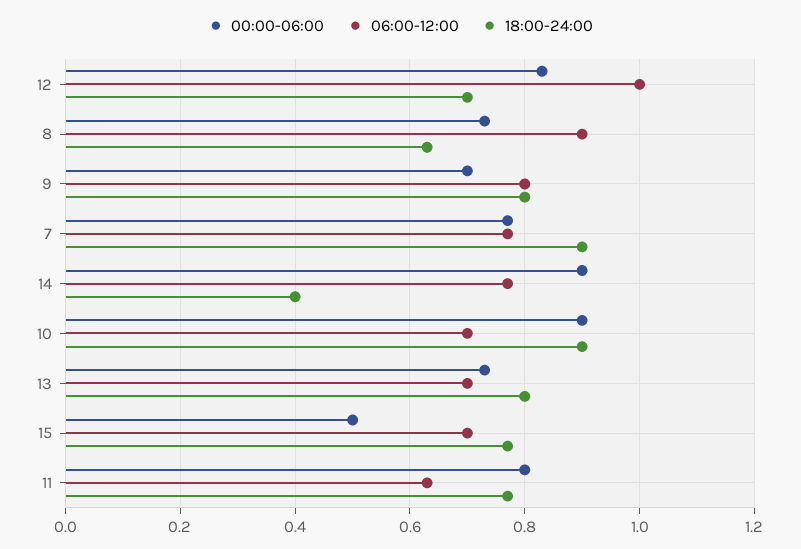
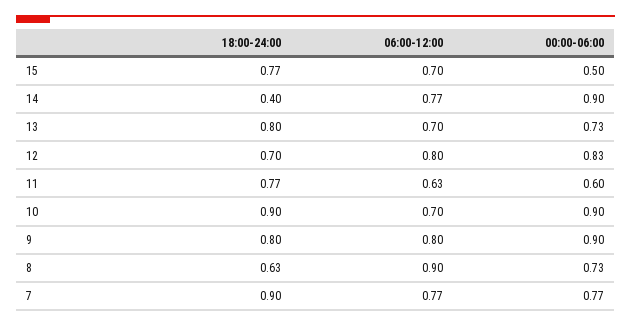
  {
    "00:00-06:00": {
      "12": 0.83,
      "8": 0.73,
-     "9": 0.7,
+     "9": 0.9,
      "7": 0.77,
      "14": 0.9,
      "10": 0.9,
      "13": 0.73,
      "15": 0.5,
-     "11": 0.8
+     "11": 0.6
    },
    "06:00-12:00": {
-     "12": 1,
+     "12": 0.8,
      "8": 0.9,
      "9": 0.8,
      "7": 0.77,
      "14": 0.77,
      "10": 0.7,
      "13": 0.7,
      "15": 0.7,
      "11": 0.63
    },
    "18:00-24:00": {
      "12": 0.7,
      "8": 0.63,
      "9": 0.8,
      "7": 0.9,
      "14": 0.4,
      "10": 0.9,
      "13": 0.8,
      "15": 0.77,
      "11": 0.77
    }
  }

